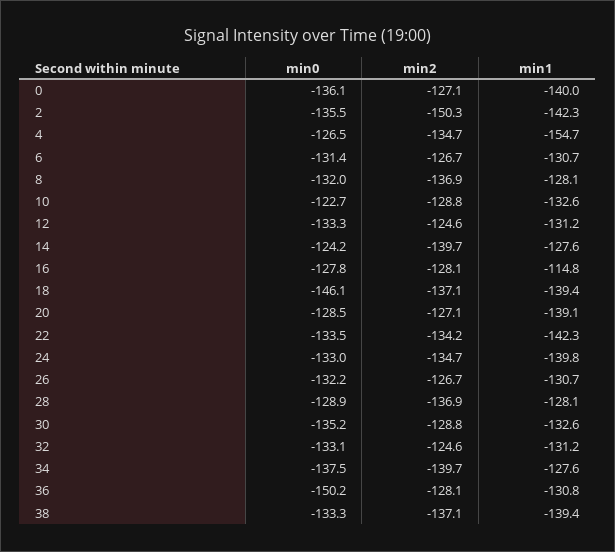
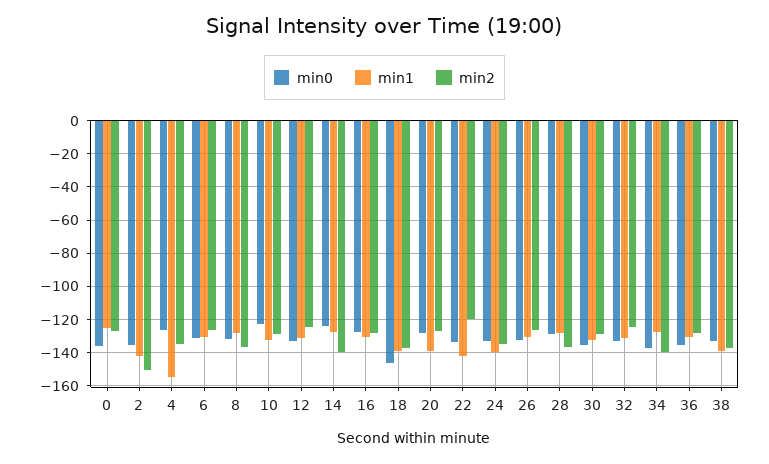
  {
    "min0": {
      "0": -136.1,
      "2": -135.5,
      "4": -126.5,
      "6": -131.4,
      "8": -132,
      "10": -122.7,
      "12": -133.3,
      "14": -124.2,
      "16": -127.8,
      "18": -146.1,
      "20": -128.5,
      "22": -133.5,
      "24": -133,
      "26": -132.2,
      "28": -128.9,
      "30": -135.2,
      "32": -133.1,
      "34": -137.5,
-     "36": -150.2,
+     "36": -135,
      "38": -133.3
    },
    "min2": {
      "0": -127.1,
      "2": -150.3,
      "4": -134.7,
      "6": -126.7,
      "8": -136.9,
      "10": -128.8,
      "12": -124.6,
      "14": -139.7,
      "16": -128.1,
      "18": -137.1,
      "20": -127.1,
-     "22": -134.2,
+     "22": -120,
      "24": -134.7,
      "26": -126.7,
      "28": -136.9,
      "30": -128.8,
      "32": -124.6,
      "34": -139.7,
      "36": -128.1,
      "38": -137.1
    },
    "min1": {
-     "0": -140,
+     "0": -125,
      "2": -142.3,
      "4": -154.7,
      "6": -130.7,
      "8": -128.1,
      "10": -132.6,
      "12": -131.2,
      "14": -127.6,
-     "16": -114.8,
+     "16": -130,
      "18": -139.4,
      "20": -139.1,
      "22": -142.3,
      "24": -139.8,
      "26": -130.7,
      "28": -128.1,
      "30": -132.6,
      "32": -131.2,
      "34": -127.6,
      "36": -130.8,
      "38": -139.4
    }
  }

